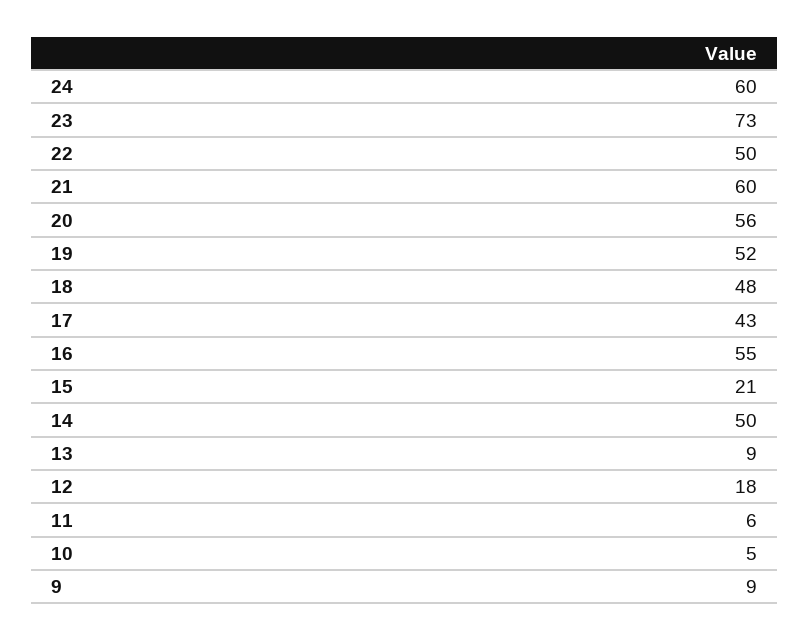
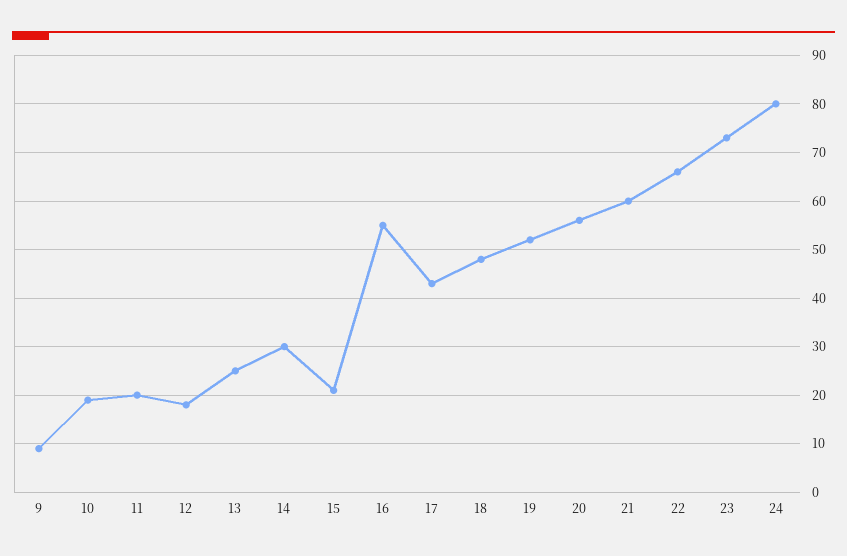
  {
-   "24": 60,
+   "24": 80,
    "23": 73,
-   "22": 50,
+   "22": 65,
    "21": 60,
    "20": 56,
    "19": 52,
    "18": 48,
    "17": 43,
    "16": 55,
    "15": 21,
-   "14": 50,
+   "14": 30,
-   "13": 9,
+   "13": 25,
    "12": 18,
-   "11": 6,
+   "11": 20,
-   "10": 5,
+   "10": 20,
    "9": 9
  }

